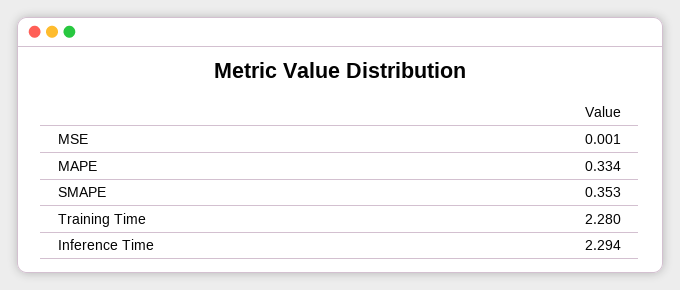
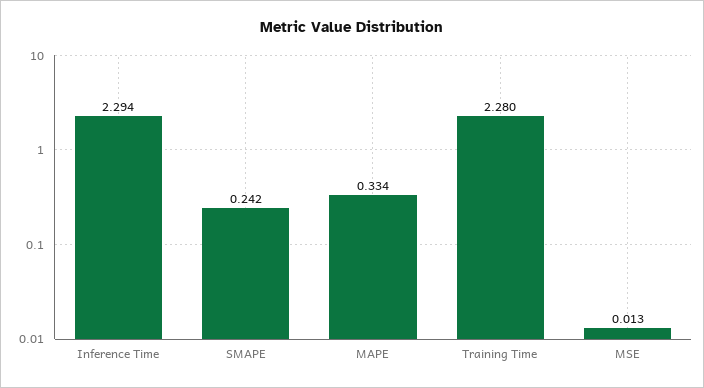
  {
-   "MSE": 0.001,
+   "MSE": 0.013,
    "MAPE": 0.334,
-   "SMAPE": 0.353,
+   "SMAPE": 0.242,
    "Training Time": 2.28,
    "Inference Time": 2.294
  }

